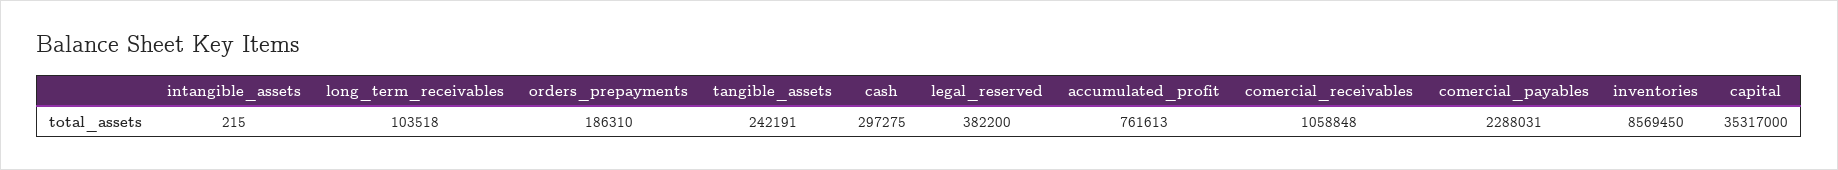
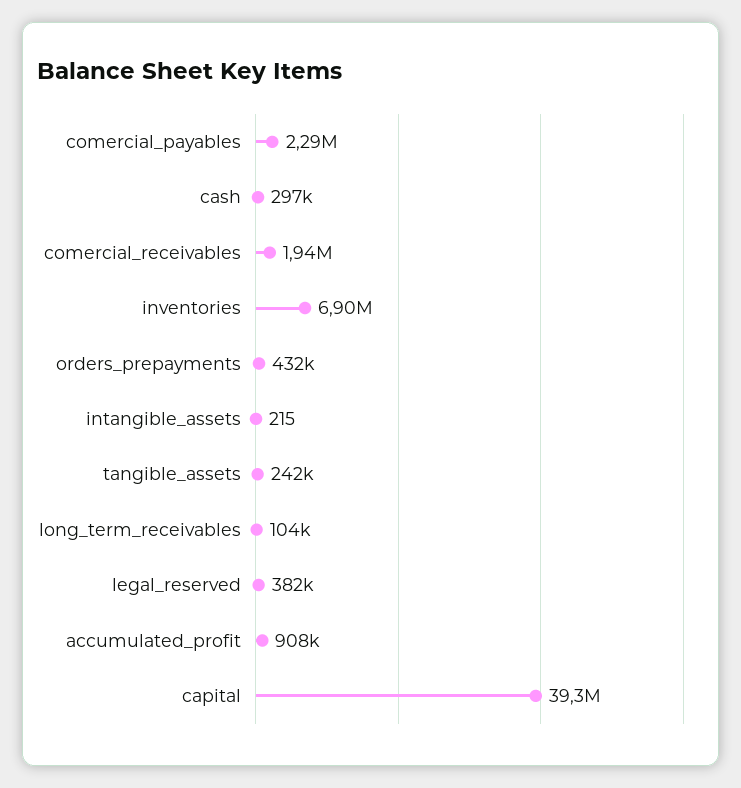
  {
    "intangible_assets": 215,
    "long_term_receivables": 103518,
-   "orders_prepayments": 186310,
+   "orders_prepayments": 432000,
    "tangible_assets": 242191,
    "cash": 297275,
    "legal_reserved": 382200,
-   "accumulated_profit": 761613,
+   "accumulated_profit": 908000,
-   "comercial_receivables": 1058848,
+   "comercial_receivables": 1940000,
    "comercial_payables": 2288031,
-   "inventories": 8569450,
+   "inventories": 6900000,
-   "capital": 35317000
+   "capital": 39300000
  }

